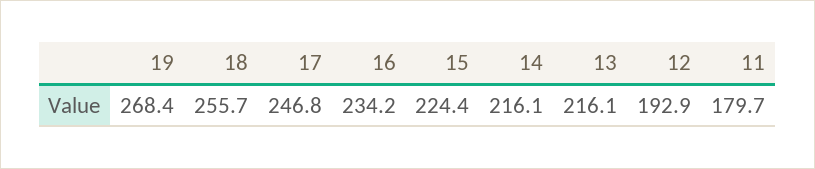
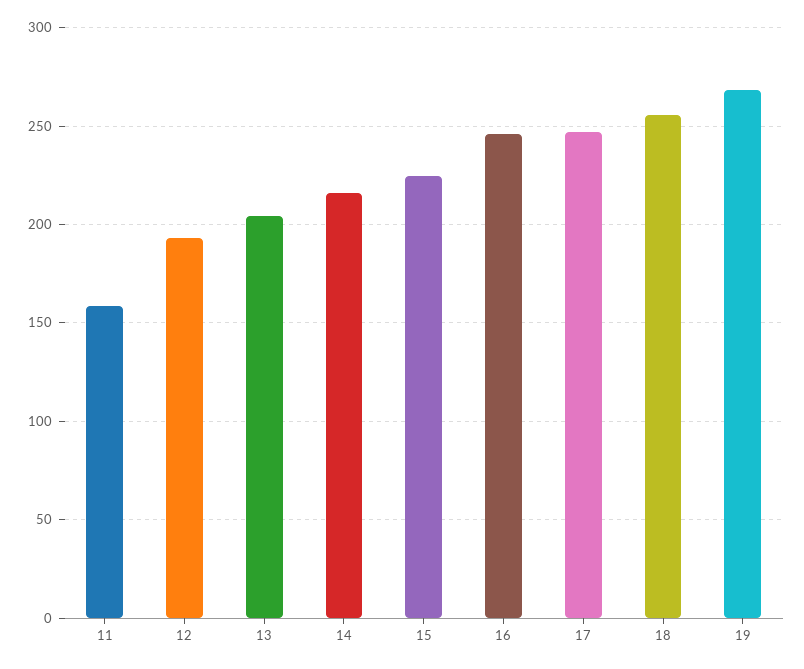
  {
    "19": 268.4,
    "18": 255.7,
    "17": 246.8,
-   "16": 234.2,
+   "16": 245,
    "15": 224.4,
    "14": 216.1,
-   "13": 216.1,
+   "13": 205,
    "12": 192.9,
-   "11": 179.7
+   "11": 160
  }

